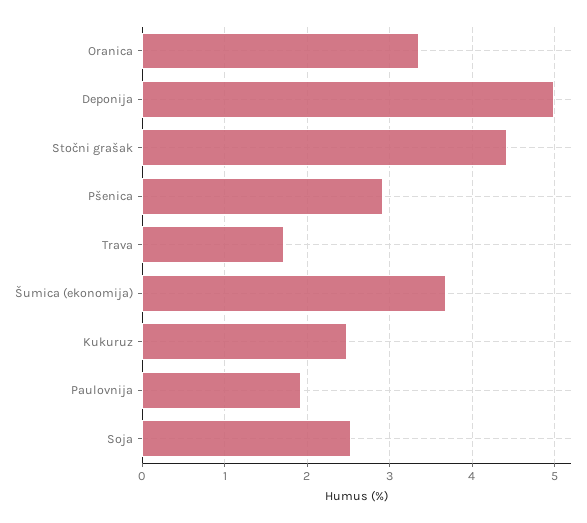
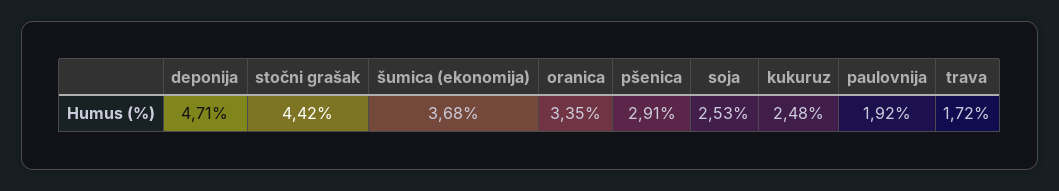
  {
    "Oranica": 3.35,
-   "Deponija": 5,
+   "Deponija": 4.71,
    "Stočni grašak": 4.42,
    "Pšenica": 2.91,
    "Trava": 1.72,
    "Šumica (ekonomija)": 3.68,
    "Kukuruz": 2.48,
    "Paulovnija": 1.92,
    "Soja": 2.53
  }

